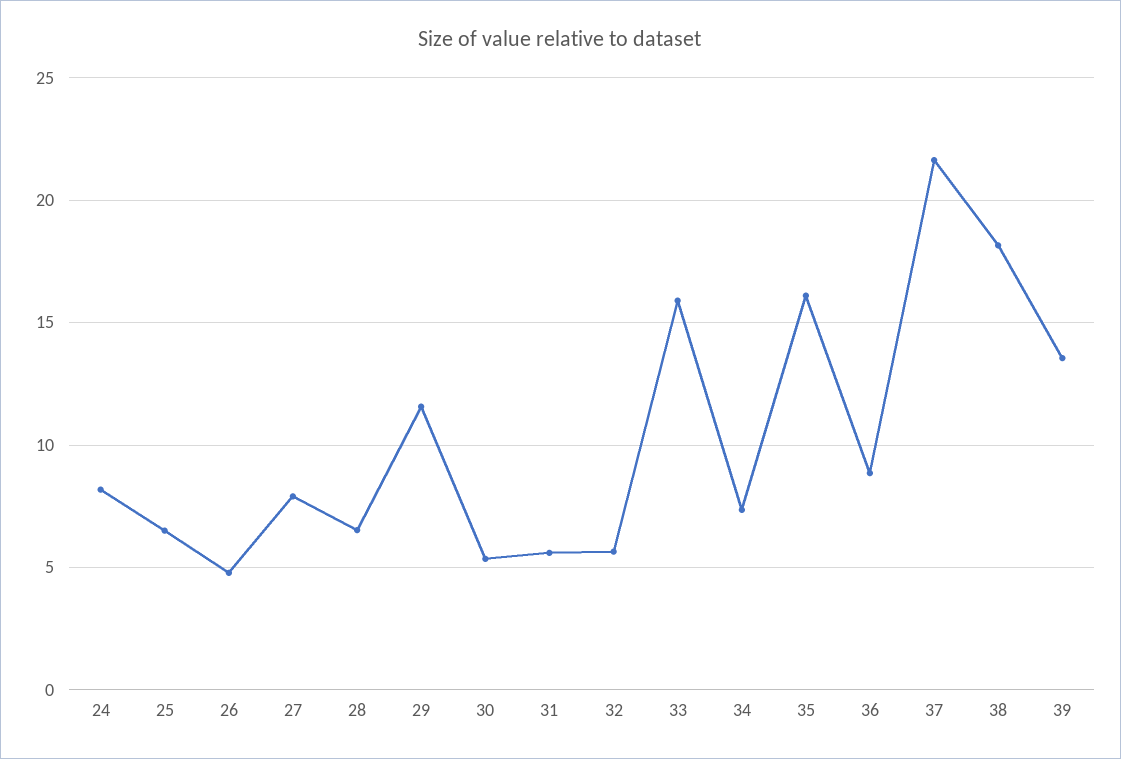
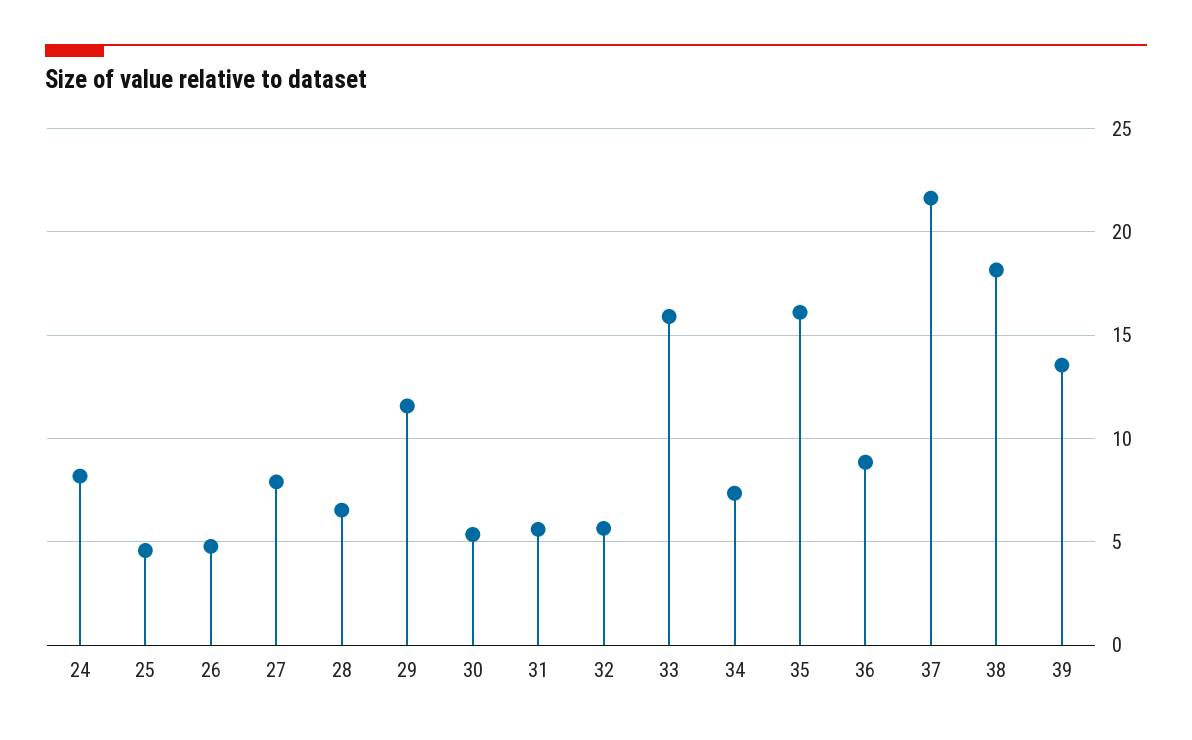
  {
    "24": 8,
-   "25": 6.5,
+   "25": 4.5,
    "26": 5,
    "27": 8,
    "28": 6.5,
    "29": 11.5,
    "30": 5.5,
    "31": 5.5,
    "32": 5.5,
    "33": 16,
    "34": 7.5,
    "35": 16,
    "36": 9,
    "37": 21.5,
    "38": 18,
    "39": 13.5
  }

